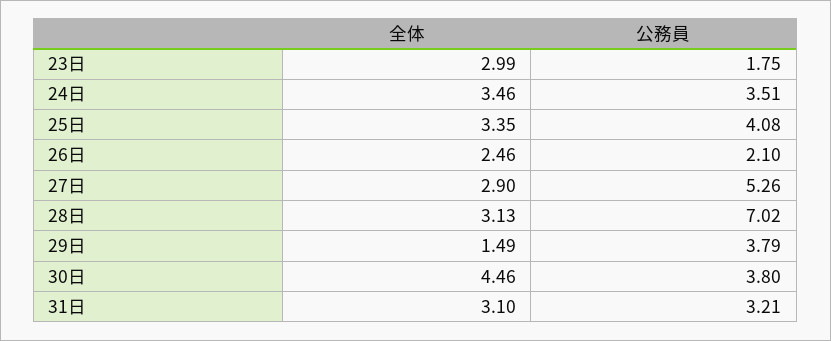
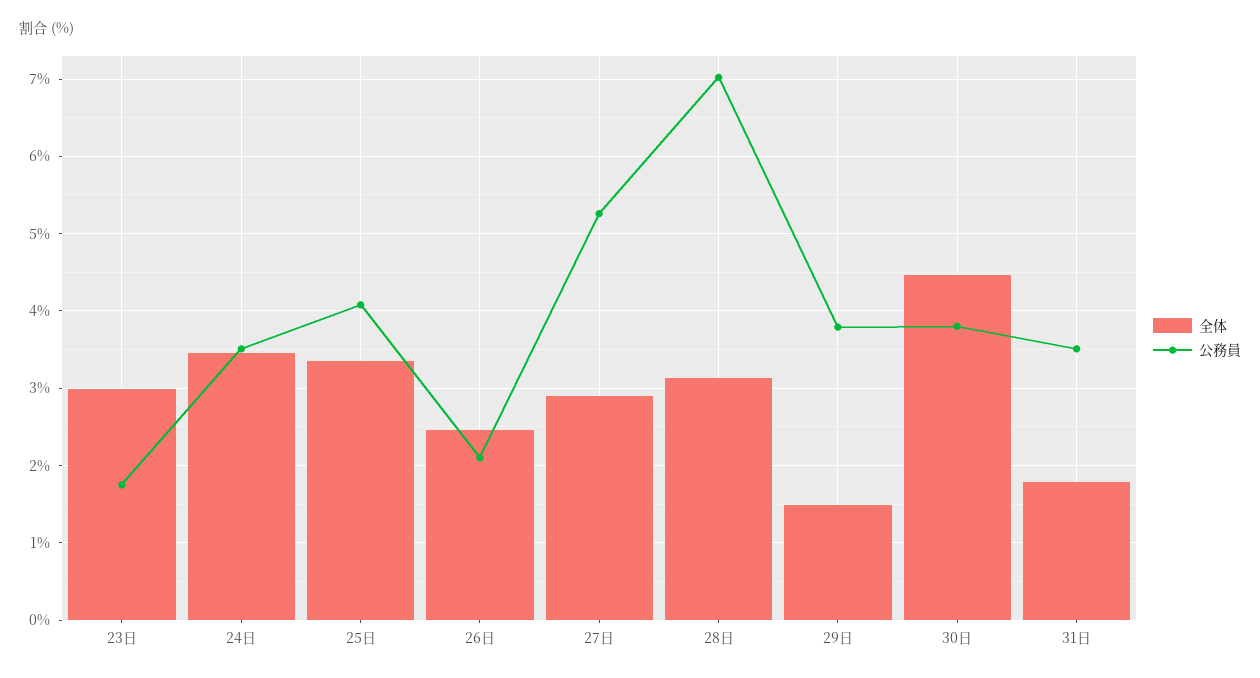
  {
    "全体": {
      "23日": 2.99,
      "24日": 3.46,
      "25日": 3.35,
      "26日": 2.46,
      "27日": 2.9,
      "28日": 3.13,
      "29日": 1.49,
      "30日": 4.46,
-     "31日": 3.1
+     "31日": 1.8
    },
    "公務員": {
      "23日": 1.75,
      "24日": 3.51,
      "25日": 4.08,
      "26日": 2.1,
      "27日": 5.26,
      "28日": 7.02,
      "29日": 3.79,
      "30日": 3.8,
-     "31日": 3.21
+     "31日": 3.5
    }
  }

